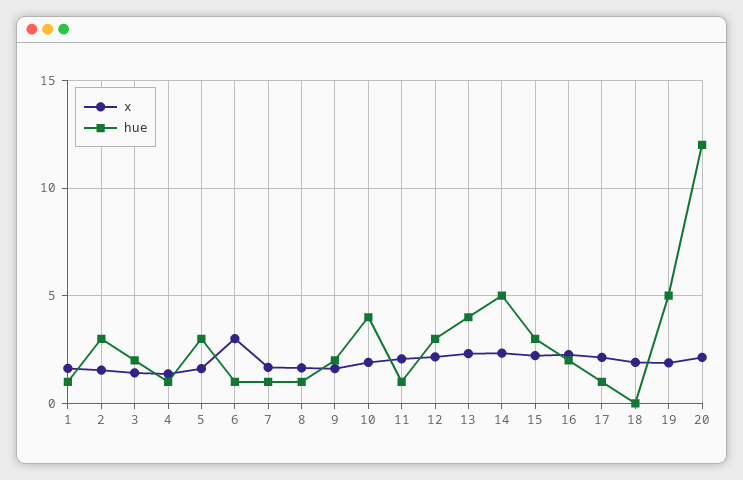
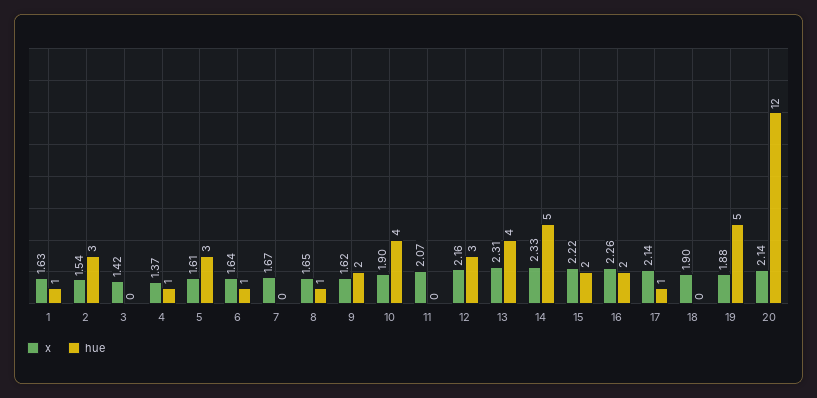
  {
    "x": {
      "1": 1.63,
      "2": 1.54,
      "3": 1.42,
      "4": 1.37,
      "5": 1.61,
-     "6": 3,
+     "6": 1.64,
      "7": 1.67,
      "8": 1.65,
      "9": 1.62,
      "10": 1.9,
      "11": 2.07,
      "12": 2.16,
      "13": 2.31,
      "14": 2.33,
      "15": 2.22,
      "16": 2.26,
      "17": 2.14,
      "18": 1.9,
      "19": 1.88,
      "20": 2.14
    },
    "hue": {
      "1": 1,
      "2": 3,
-     "3": 2,
+     "3": 0,
      "4": 1,
      "5": 3,
      "6": 1,
-     "7": 1,
+     "7": 0,
      "8": 1,
      "9": 2,
      "10": 4,
-     "11": 1,
+     "11": 0,
      "12": 3,
      "13": 4,
      "14": 5,
-     "15": 3,
+     "15": 2,
      "16": 2,
      "17": 1,
      "18": 0,
      "19": 5,
      "20": 12
    }
  }

